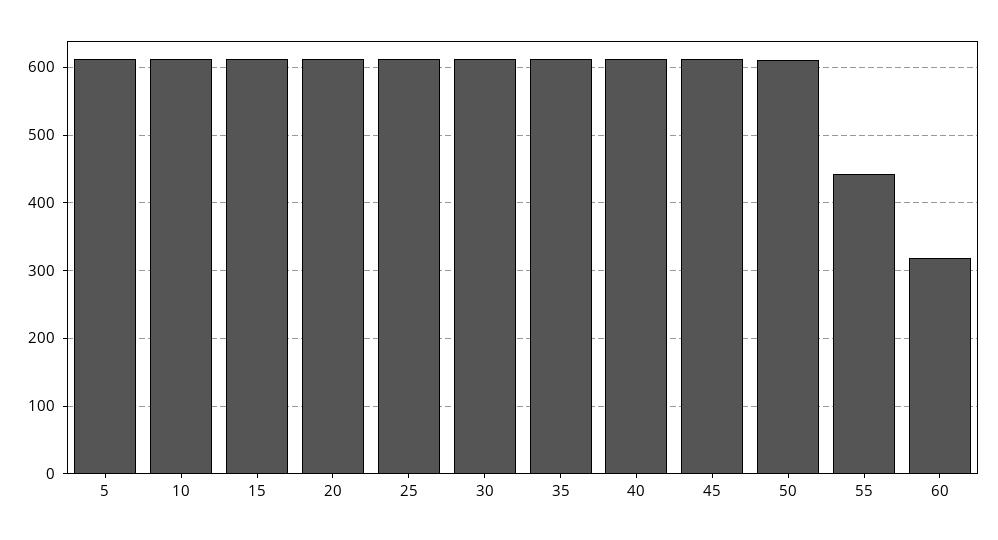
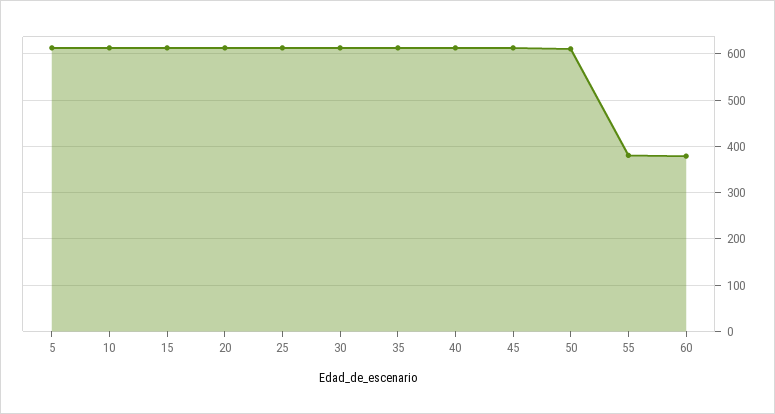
  {
    "5": 610,
    "10": 610,
    "15": 610,
    "20": 610,
    "25": 610,
    "30": 610,
    "35": 610,
    "40": 610,
    "45": 610,
    "50": 610,
-   "55": 440,
+   "55": 380,
-   "60": 320
+   "60": 380
  }

